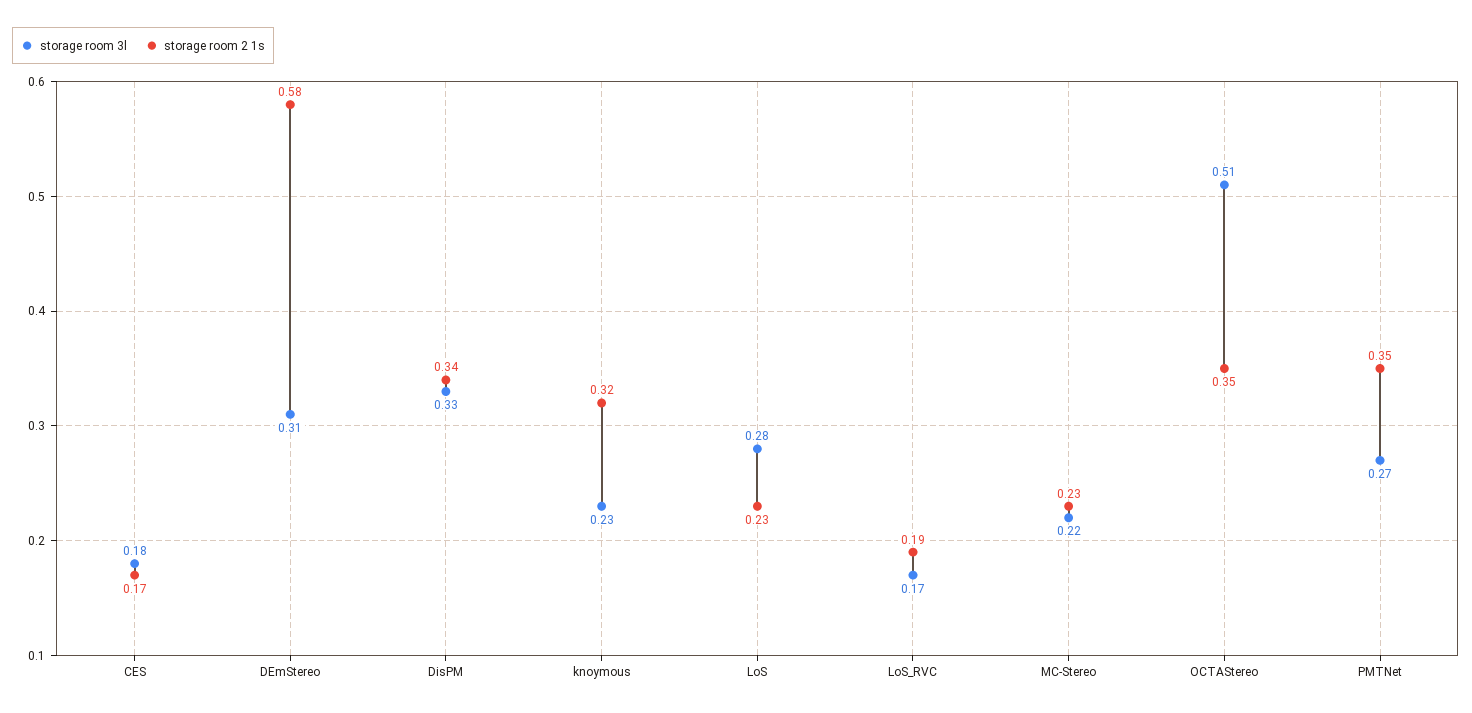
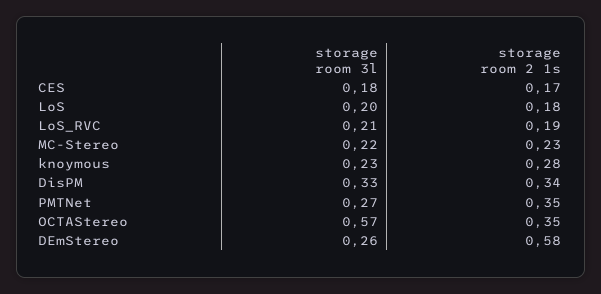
  {
    "storage room 3l": {
      "CES": 0.18,
-     "DEmStereo": 0.31,
+     "DEmStereo": 0.26,
      "DisPM": 0.33,
      "knoymous": 0.23,
-     "LoS": 0.28,
+     "LoS": 0.2,
-     "LoS_RVC": 0.17,
+     "LoS_RVC": 0.21,
      "MC-Stereo": 0.22,
-     "OCTAStereo": 0.51,
+     "OCTAStereo": 0.57,
      "PMTNet": 0.27
    },
    "storage room 2 1s": {
      "CES": 0.17,
      "DEmStereo": 0.58,
      "DisPM": 0.34,
-     "knoymous": 0.32,
+     "knoymous": 0.28,
-     "LoS": 0.23,
+     "LoS": 0.18,
      "LoS_RVC": 0.19,
      "MC-Stereo": 0.23,
      "OCTAStereo": 0.35,
      "PMTNet": 0.35
    }
  }

